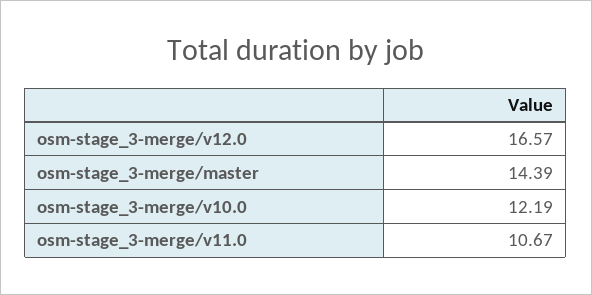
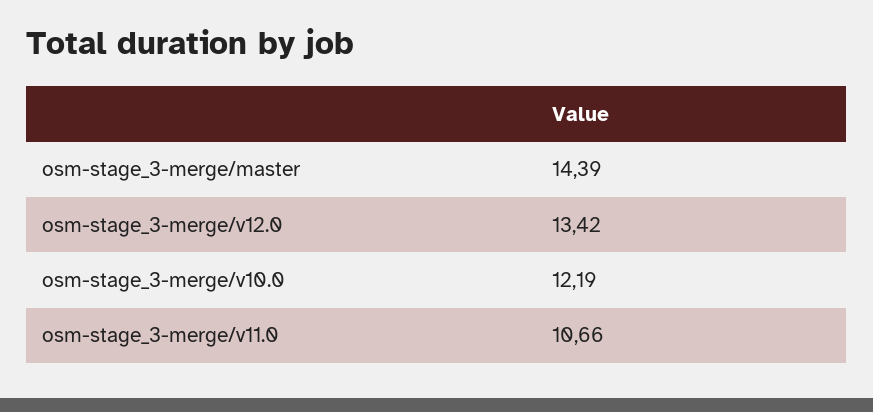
  {
-   "osm-stage_3-merge/v12.0": 16.57,
+   "osm-stage_3-merge/v12.0": 13.42,
    "osm-stage_3-merge/master": 14.39,
    "osm-stage_3-merge/v10.0": 12.19,
-   "osm-stage_3-merge/v11.0": 10.67
+   "osm-stage_3-merge/v11.0": 10.66
  }

